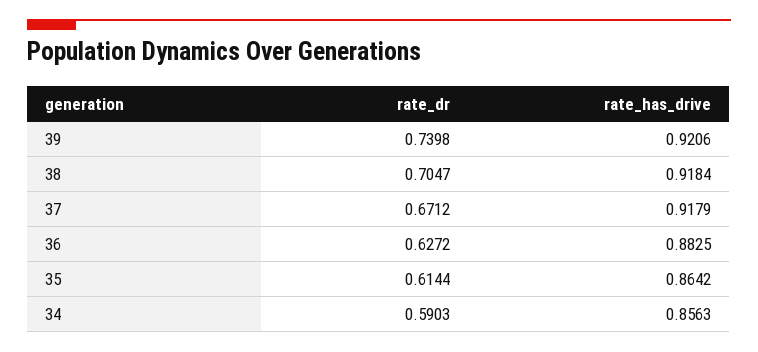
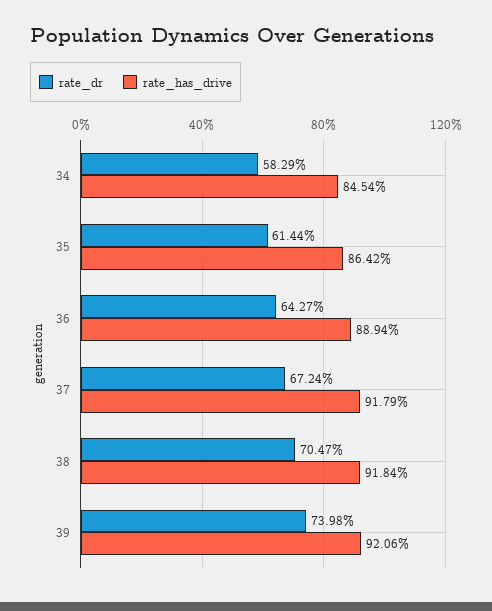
  {
    "rate_dr": {
      "39": 0.7398,
      "38": 0.7047,
-     "37": 0.6712,
+     "37": 0.6724,
-     "36": 0.6272,
+     "36": 0.6427,
      "35": 0.6144,
-     "34": 0.5903
+     "34": 0.5829
    },
    "rate_has_drive": {
      "39": 0.9206,
      "38": 0.9184,
      "37": 0.9179,
-     "36": 0.8825,
+     "36": 0.8894,
      "35": 0.8642,
-     "34": 0.8563
+     "34": 0.8454
    }
  }

